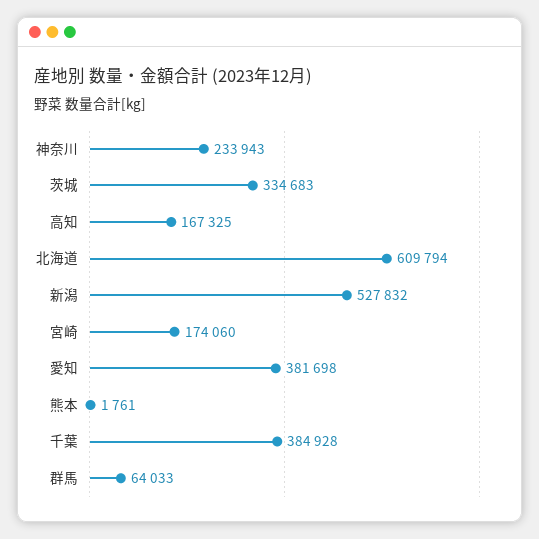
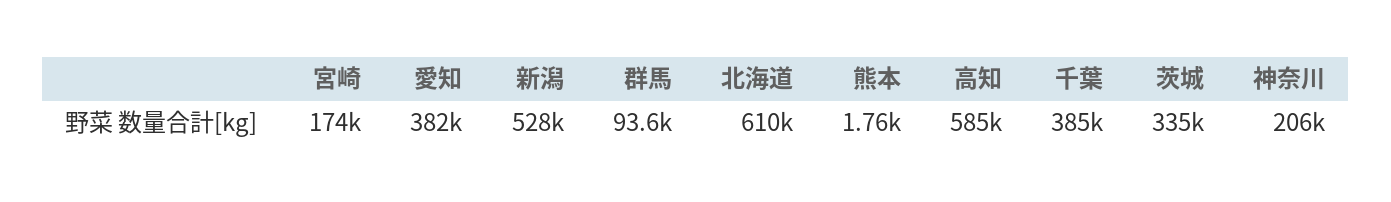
  {
-   "神奈川": 233943,
+   "神奈川": 206000,
    "茨城": 334683,
-   "高知": 167325,
+   "高知": 585000,
    "北海道": 609794,
    "新潟": 527832,
    "宮崎": 174060,
    "愛知": 381698,
    "熊本": 1761,
    "千葉": 384928,
-   "群馬": 64033
+   "群馬": 93600
  }

